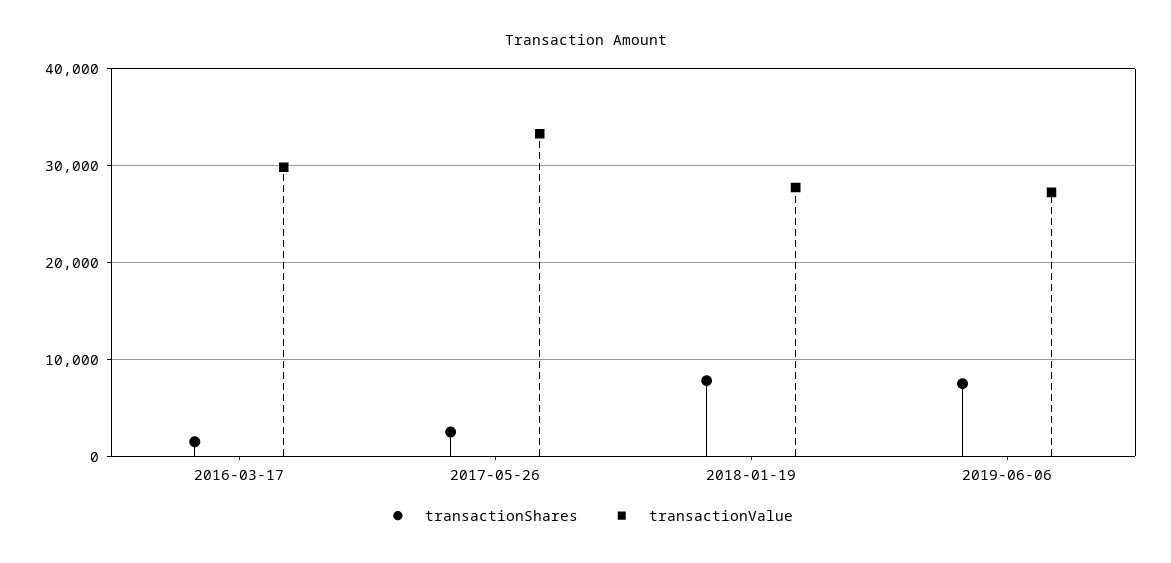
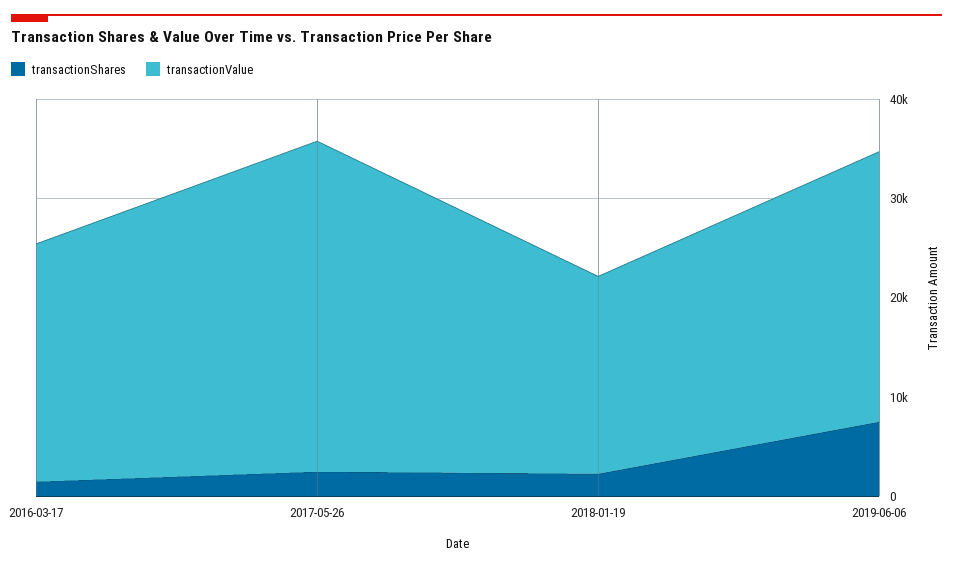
  {
    "transactionShares": {
      "2016-03-17": 2000,
      "2017-05-26": 3000,
-     "2018-01-19": 8000,
+     "2018-01-19": 2000,
      "2019-06-06": 8000
    },
    "transactionValue": {
-     "2016-03-17": 30000,
+     "2016-03-17": 24000,
      "2017-05-26": 33000,
-     "2018-01-19": 28000,
+     "2018-01-19": 20000,
      "2019-06-06": 27000
    }
  }

